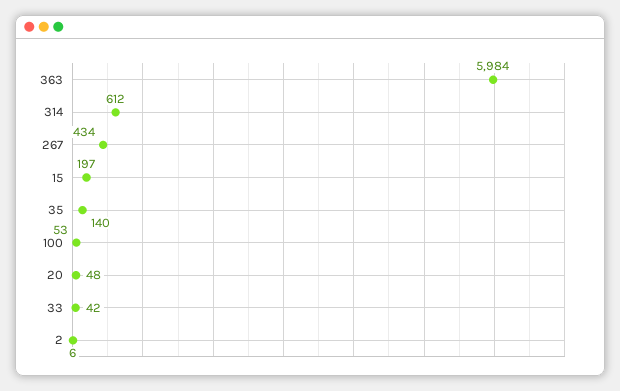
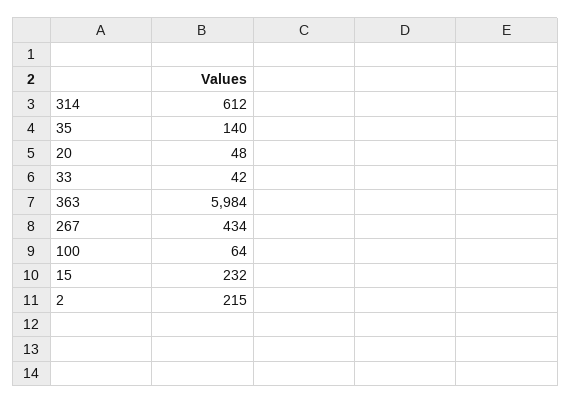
  {
    "363": 5984,
    "314": 612,
    "267": 434,
-   "15": 197,
+   "15": 232,
    "35": 140,
-   "100": 53,
+   "100": 64,
    "20": 48,
    "33": 42,
-   "2": 6
+   "2": 215
  }

